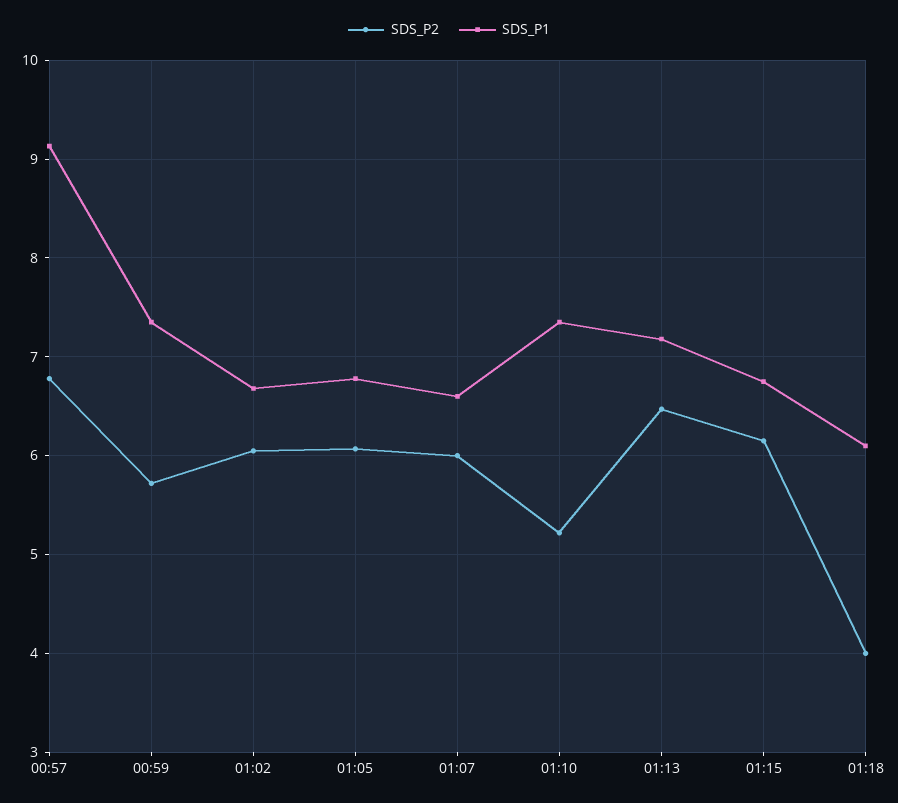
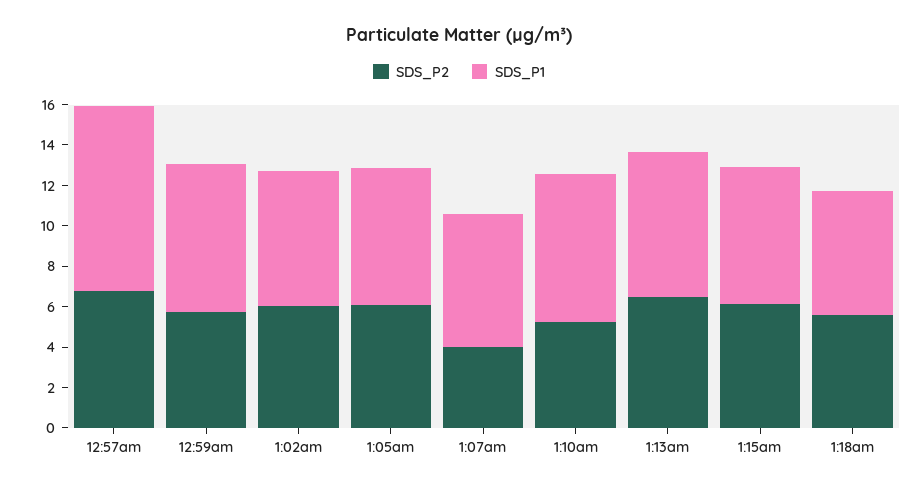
  {
    "SDS_P2": {
      "00:57": 6.8,
      "00:59": 5.7,
      "01:02": 6.1,
      "01:05": 6.1,
-     "01:07": 6,
+     "01:07": 4,
      "01:10": 5.2,
      "01:13": 6.5,
      "01:15": 6.2,
-     "01:18": 4
+     "01:18": 5.5
    },
    "SDS_P1": {
      "00:57": 9.1,
      "00:59": 7.4,
      "01:02": 6.7,
      "01:05": 6.8,
      "01:07": 6.6,
      "01:10": 7.4,
      "01:13": 7.2,
      "01:15": 6.8,
      "01:18": 6.1
    }
  }

